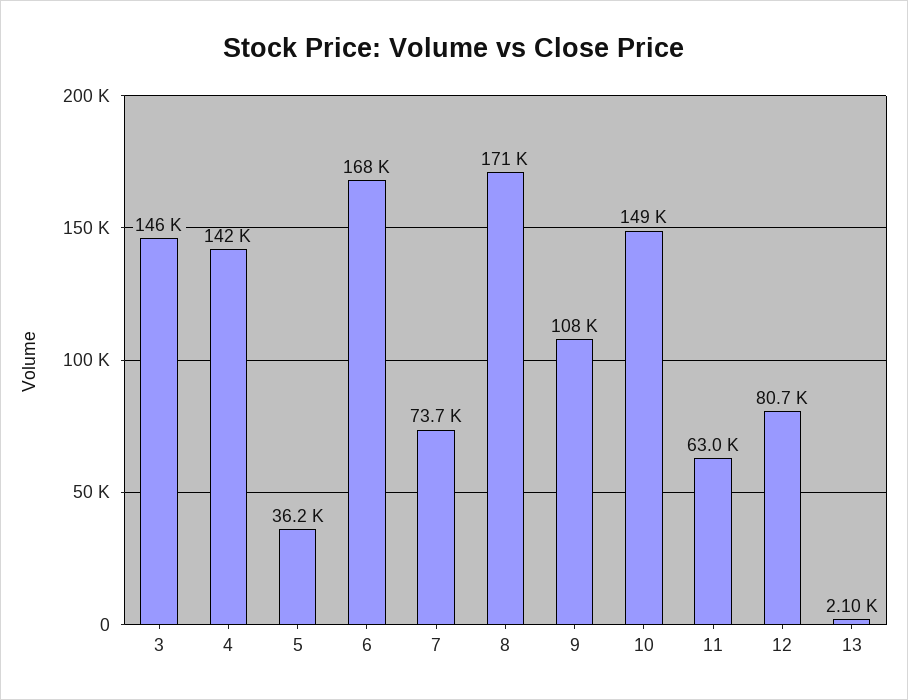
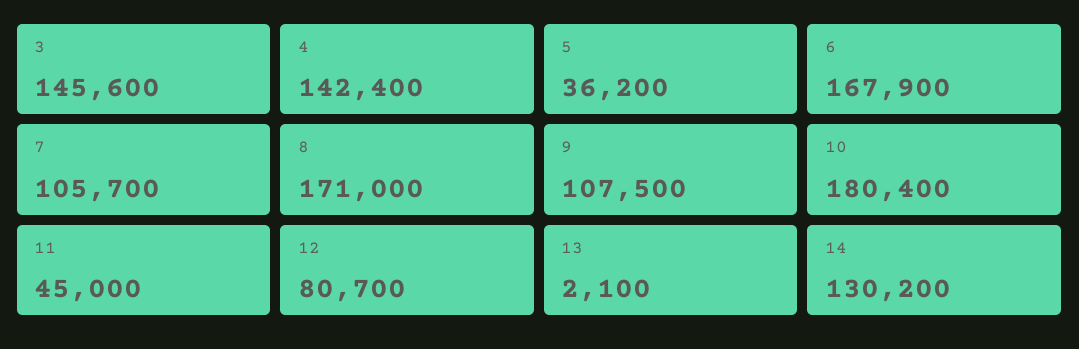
  {
    "3": 145600,
    "4": 142400,
    "5": 36200,
    "6": 167900,
-   "7": 73700,
+   "7": 105700,
    "8": 171000,
    "9": 107500,
-   "10": 149000,
+   "10": 180400,
-   "11": 63000,
+   "11": 45000,
    "12": 80700,
-   "13": 2100
+   "13": 2100,
+   "14": 130200
  }

